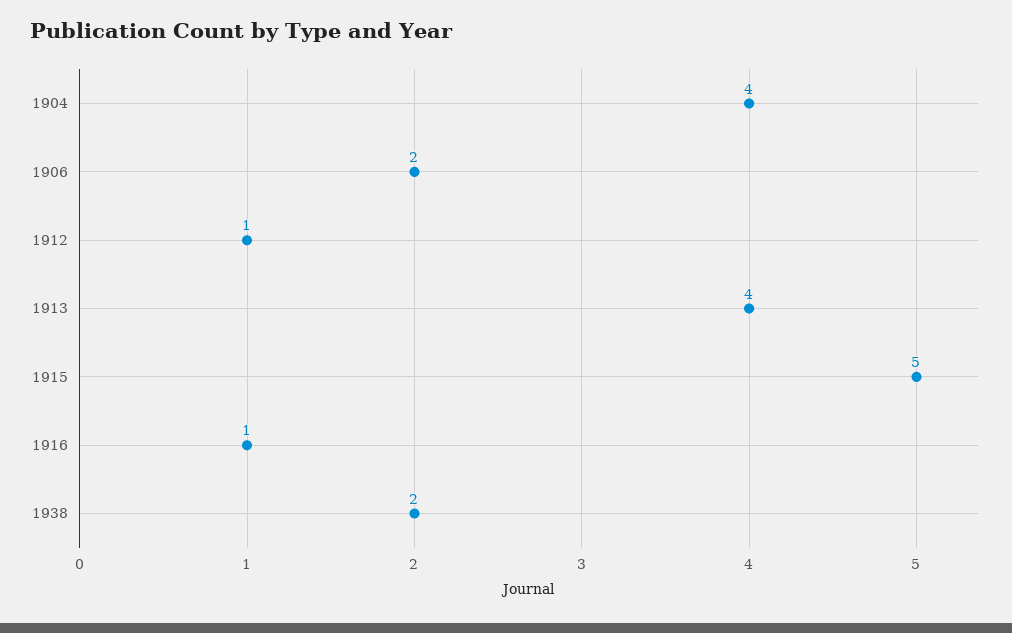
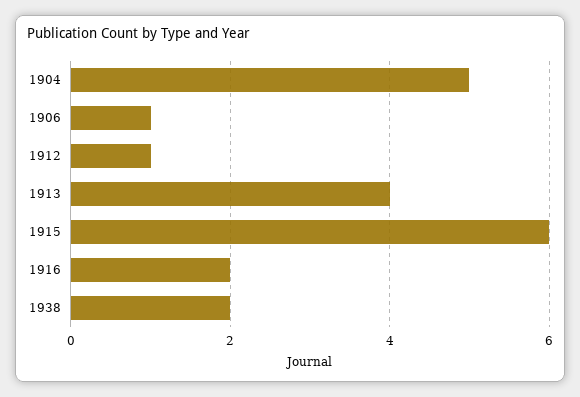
  {
-   "1904": 4,
+   "1904": 5,
-   "1906": 2,
+   "1906": 1,
    "1912": 1,
    "1913": 4,
-   "1915": 5,
+   "1915": 6,
-   "1916": 1,
+   "1916": 2,
    "1938": 2
  }

